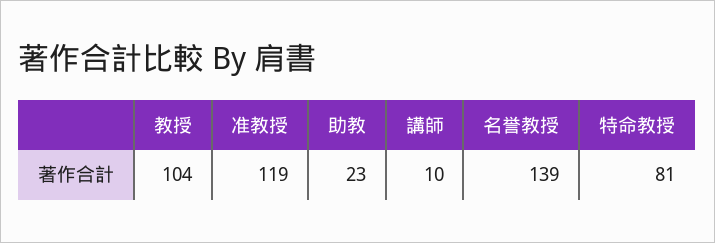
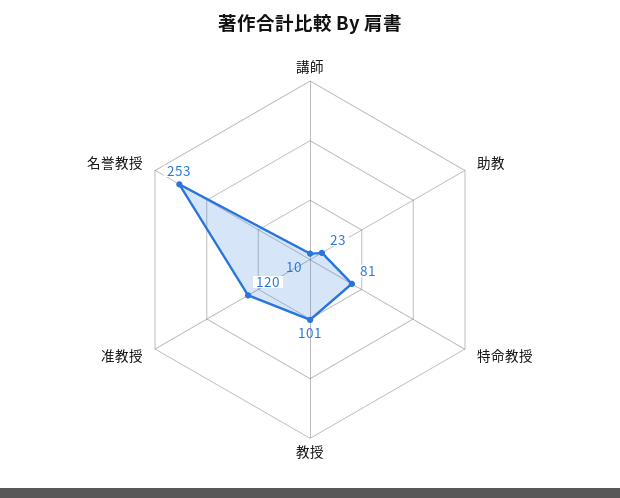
  {
-   "教授": 104,
+   "教授": 101,
-   "准教授": 119,
+   "准教授": 120,
    "助教": 23,
    "講師": 10,
-   "名誉教授": 139,
+   "名誉教授": 253,
    "特命教授": 81
  }

